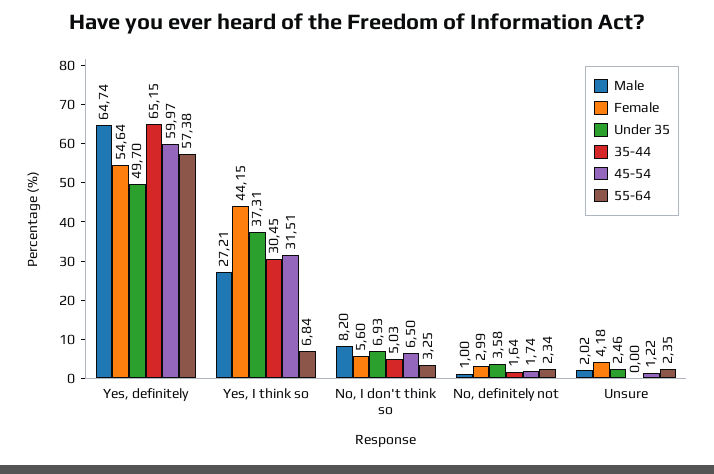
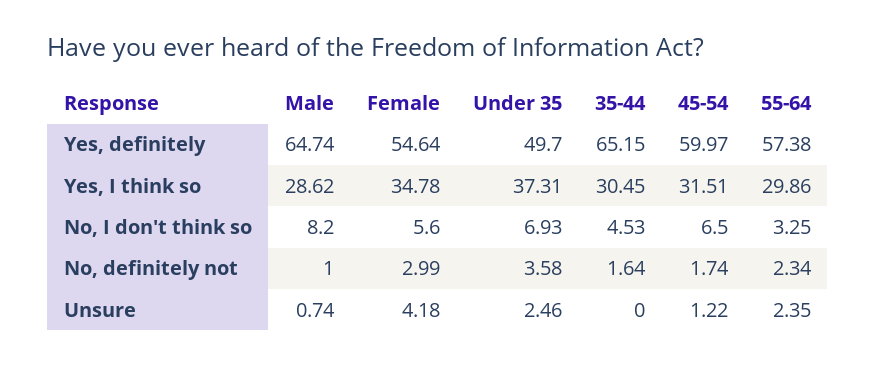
  {
    "Male": {
      "Yes, definitely": 64.74,
-     "Yes, I think so": 27.21,
+     "Yes, I think so": 28.62,
      "No, I don't think so": 8.2,
      "No, definitely not": 1,
-     "Unsure": 2.02
+     "Unsure": 0.74
    },
    "Female": {
      "Yes, definitely": 54.64,
-     "Yes, I think so": 44.15,
+     "Yes, I think so": 34.78,
      "No, I don't think so": 5.6,
      "No, definitely not": 2.99,
      "Unsure": 4.18
    },
    "Under 35": {
      "Yes, definitely": 49.7,
      "Yes, I think so": 37.31,
      "No, I don't think so": 6.93,
      "No, definitely not": 3.58,
      "Unsure": 2.46
    },
    "35-44": {
      "Yes, definitely": 65.15,
      "Yes, I think so": 30.45,
-     "No, I don't think so": 5.03,
+     "No, I don't think so": 4.53,
      "No, definitely not": 1.64,
      "Unsure": 0
    },
    "45-54": {
      "Yes, definitely": 59.97,
      "Yes, I think so": 31.51,
      "No, I don't think so": 6.5,
      "No, definitely not": 1.74,
      "Unsure": 1.22
    },
    "55-64": {
      "Yes, definitely": 57.38,
-     "Yes, I think so": 6.84,
+     "Yes, I think so": 29.86,
      "No, I don't think so": 3.25,
      "No, definitely not": 2.34,
      "Unsure": 2.35
    }
  }

